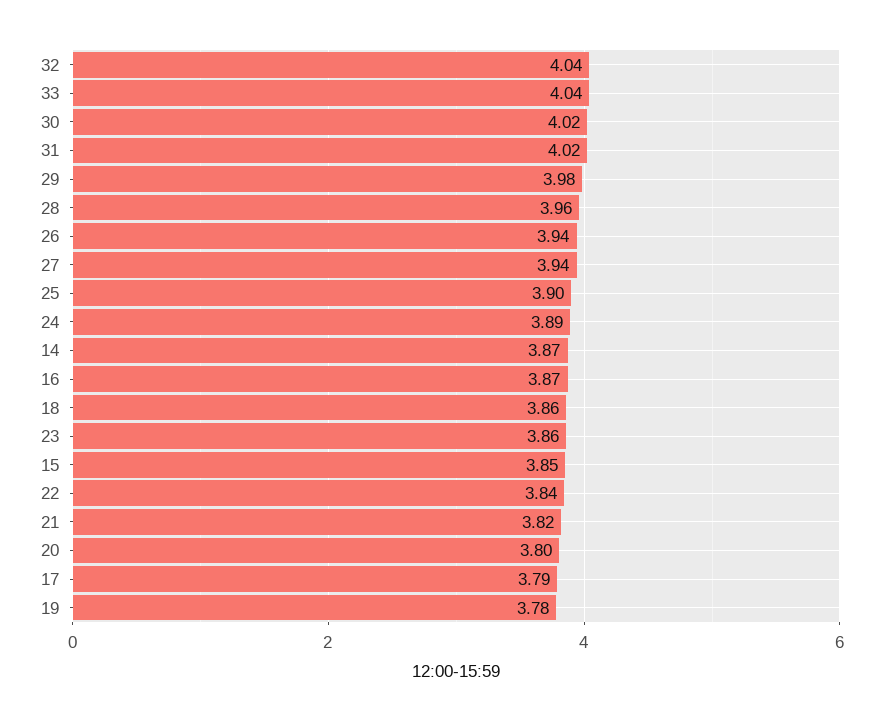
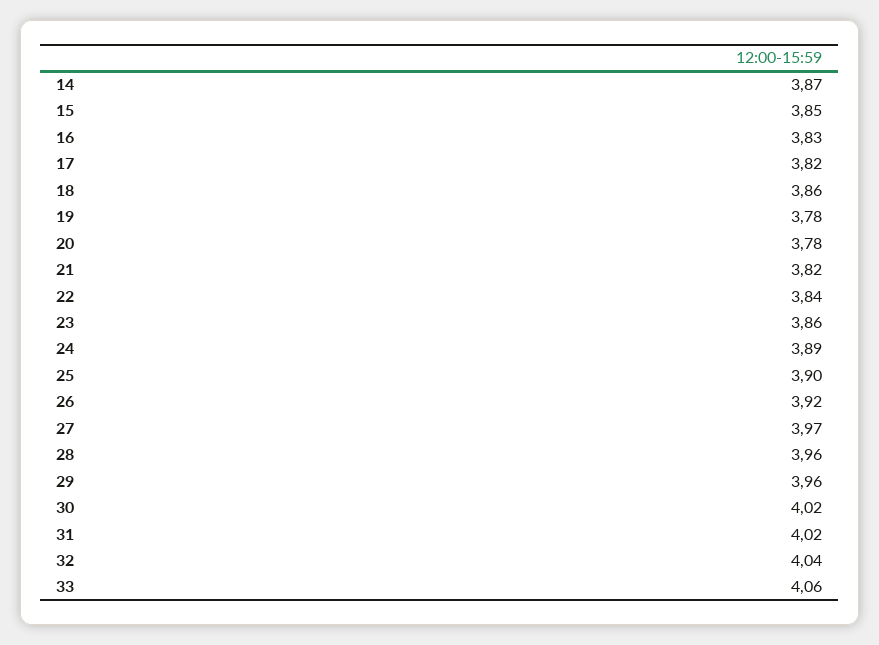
  {
    "32": 4.04,
-   "33": 4.04,
+   "33": 4.06,
    "30": 4.02,
    "31": 4.02,
-   "29": 3.98,
+   "29": 3.96,
    "28": 3.96,
-   "26": 3.94,
+   "26": 3.92,
-   "27": 3.94,
+   "27": 3.97,
    "25": 3.9,
    "24": 3.89,
    "14": 3.87,
-   "16": 3.87,
+   "16": 3.83,
    "18": 3.86,
    "23": 3.86,
    "15": 3.85,
    "22": 3.84,
    "21": 3.82,
-   "20": 3.8,
+   "20": 3.78,
-   "17": 3.79,
+   "17": 3.82,
    "19": 3.78
  }

